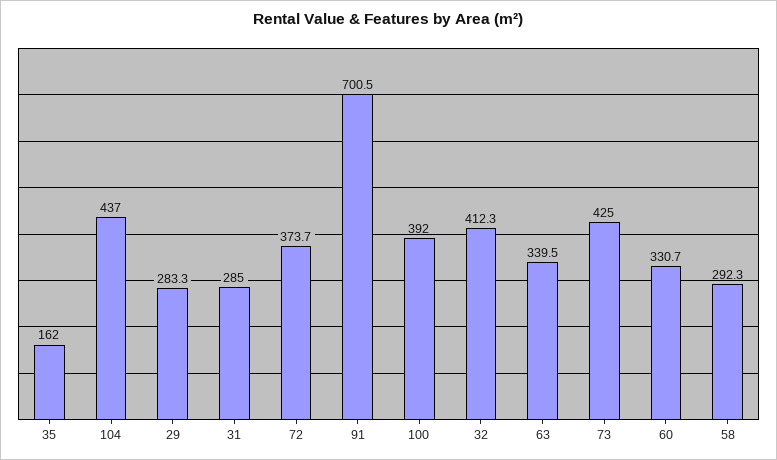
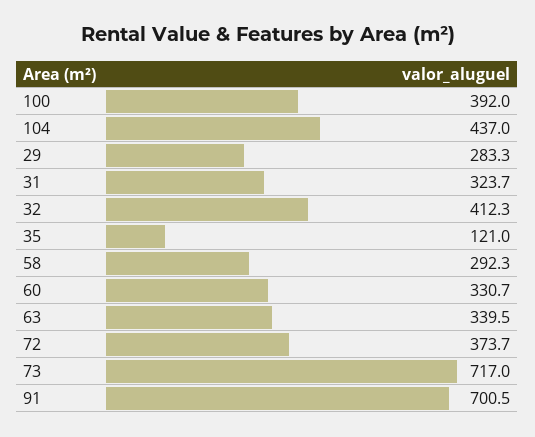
  {
-   "35": 162,
+   "35": 121,
    "104": 437,
    "29": 283.3,
-   "31": 285,
+   "31": 323.7,
    "72": 373.7,
    "91": 700.5,
    "100": 392,
    "32": 412.3,
    "63": 339.5,
-   "73": 425,
+   "73": 717,
    "60": 330.7,
    "58": 292.3
  }

